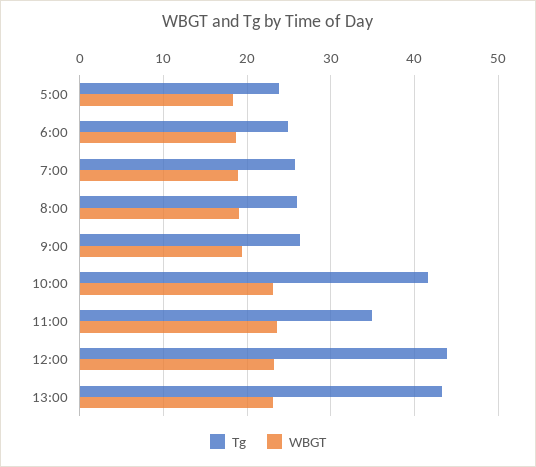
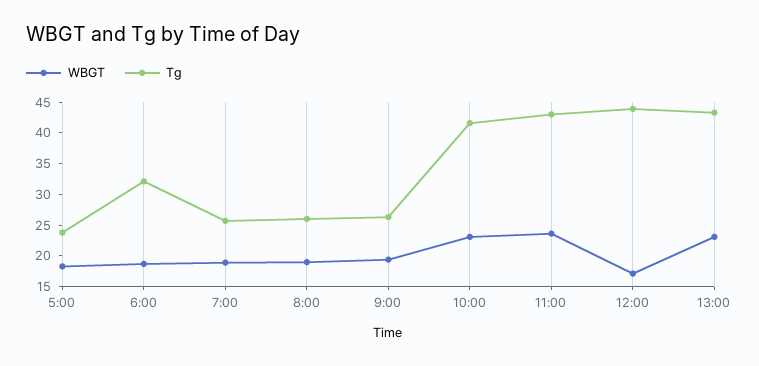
  {
    "Tg": {
      "5:00": 24,
-     "6:00": 25,
+     "6:00": 32.5,
      "7:00": 26,
      "8:00": 26,
      "9:00": 26,
      "10:00": 42,
-     "11:00": 35,
+     "11:00": 42.5,
      "12:00": 44,
      "13:00": 43
    },
    "WBGT": {
      "5:00": 18,
      "6:00": 19,
      "7:00": 19,
      "8:00": 19,
      "9:00": 19,
      "10:00": 23,
      "11:00": 24,
-     "12:00": 23,
+     "12:00": 17.5,
      "13:00": 23
    }
  }

